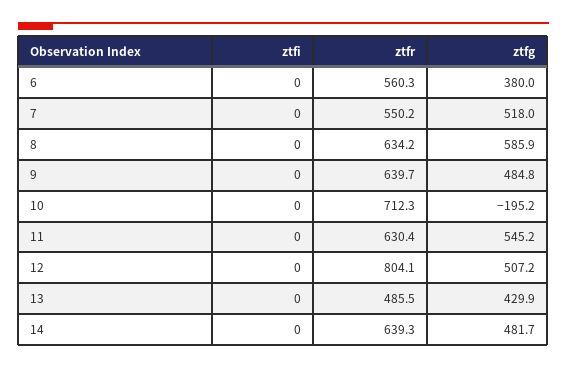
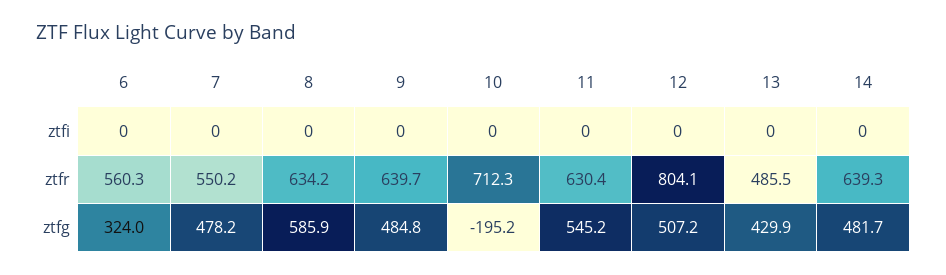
  {
    "ztfi": {
      "6": 0,
      "7": 0,
      "8": 0,
      "9": 0,
      "10": 0,
      "11": 0,
      "12": 0,
      "13": 0,
      "14": 0
    },
    "ztfr": {
      "6": 560.3,
      "7": 550.2,
      "8": 634.2,
      "9": 639.7,
      "10": 712.3,
      "11": 630.4,
      "12": 804.1,
      "13": 485.5,
      "14": 639.3
    },
    "ztfg": {
-     "6": 380,
+     "6": 324,
-     "7": 518,
+     "7": 478.2,
      "8": 585.9,
      "9": 484.8,
      "10": -195.2,
      "11": 545.2,
      "12": 507.2,
      "13": 429.9,
      "14": 481.7
    }
  }

